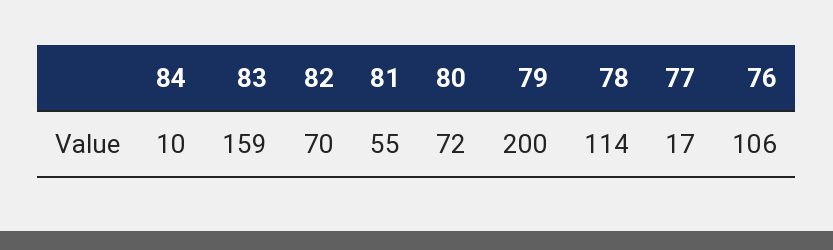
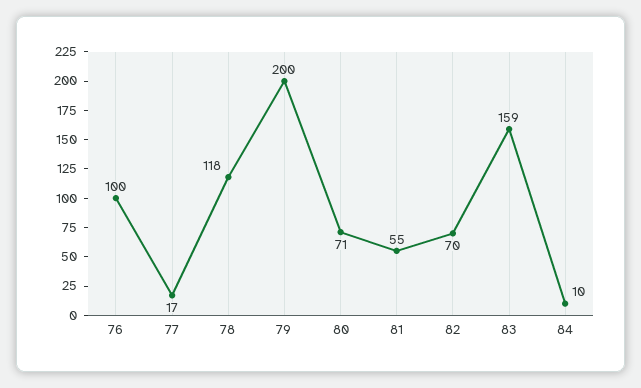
  {
    "84": 10,
    "83": 159,
    "82": 70,
    "81": 55,
-   "80": 72,
+   "80": 71,
    "79": 200,
-   "78": 114,
+   "78": 118,
    "77": 17,
-   "76": 106
+   "76": 100
  }

